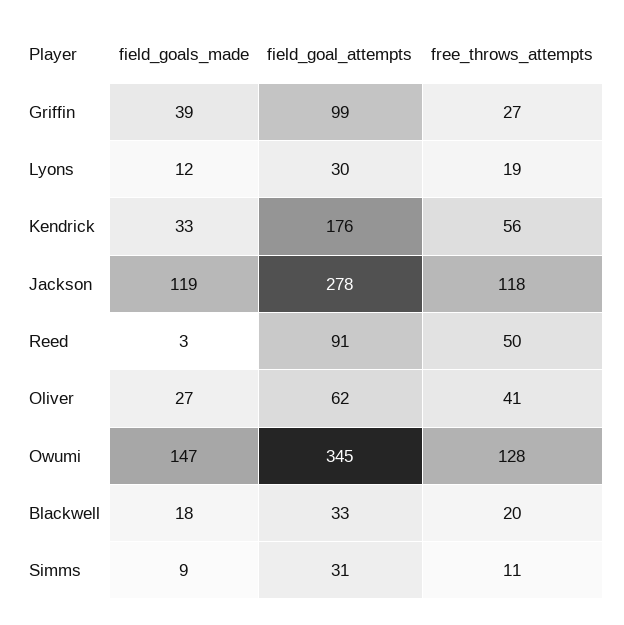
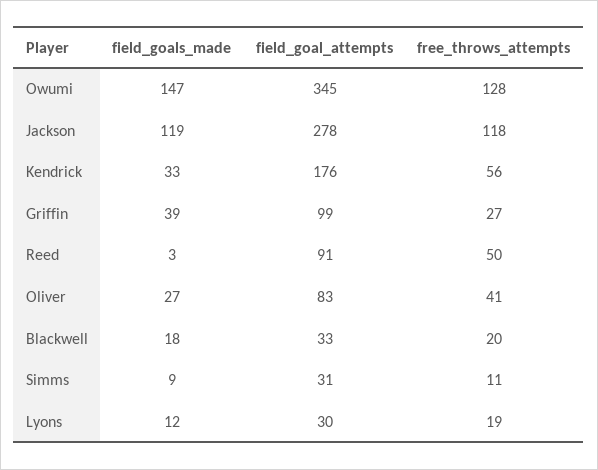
  {
    "field_goals_made": {
      "Griffin": 39,
      "Lyons": 12,
      "Kendrick": 33,
      "Jackson": 119,
      "Reed": 3,
      "Oliver": 27,
      "Owumi": 147,
      "Blackwell": 18,
      "Simms": 9
    },
    "field_goal_attempts": {
      "Griffin": 99,
      "Lyons": 30,
      "Kendrick": 176,
      "Jackson": 278,
      "Reed": 91,
-     "Oliver": 62,
+     "Oliver": 83,
      "Owumi": 345,
      "Blackwell": 33,
      "Simms": 31
    },
    "free_throws_attempts": {
      "Griffin": 27,
      "Lyons": 19,
      "Kendrick": 56,
      "Jackson": 118,
      "Reed": 50,
      "Oliver": 41,
      "Owumi": 128,
      "Blackwell": 20,
      "Simms": 11
    }
  }

